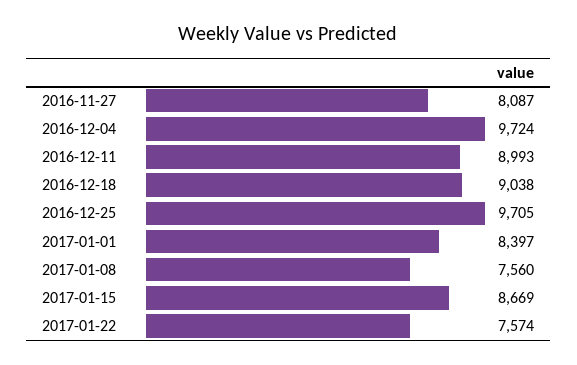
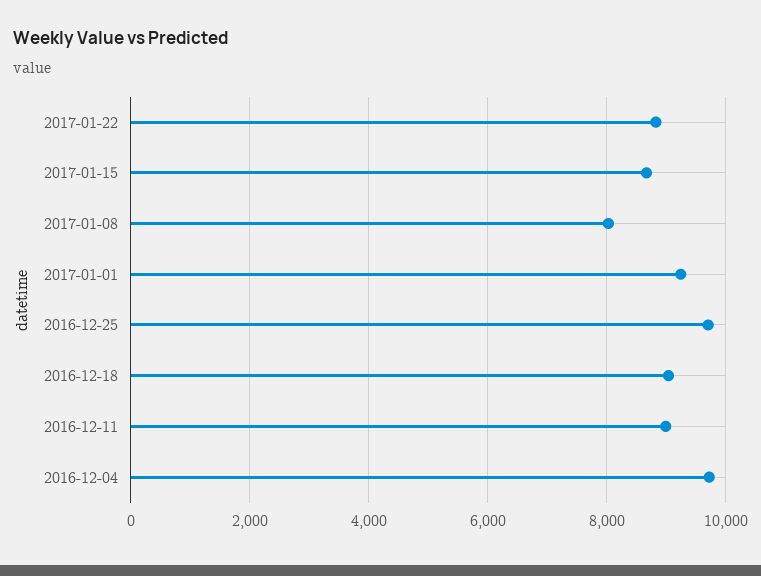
  {
-   "2016-11-27": 8087,
    "2016-12-04": 9724,
    "2016-12-11": 8993,
    "2016-12-18": 9038,
    "2016-12-25": 9705,
-   "2017-01-01": 8397,
+   "2017-01-01": 9200,
-   "2017-01-08": 7560,
+   "2017-01-08": 8000,
    "2017-01-15": 8669,
-   "2017-01-22": 7574
+   "2017-01-22": 8800
  }

